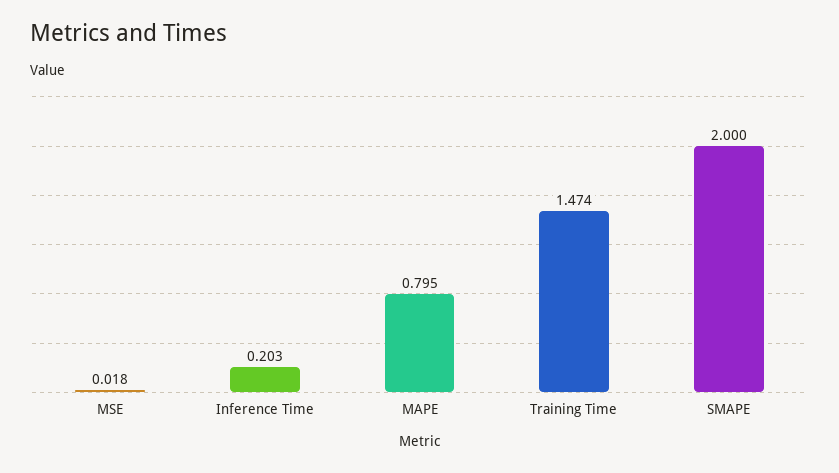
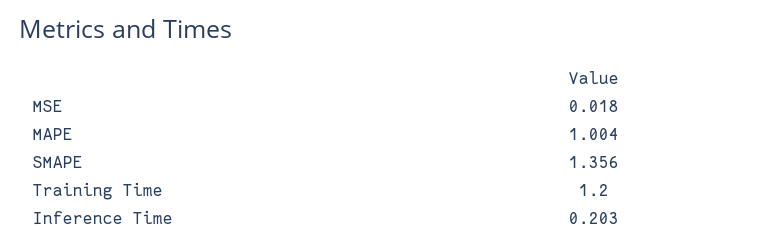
  {
    "MSE": 0.018,
    "Inference Time": 0.203,
-   "MAPE": 0.795,
+   "MAPE": 1.004,
-   "Training Time": 1.474,
+   "Training Time": 1.2,
-   "SMAPE": 2
+   "SMAPE": 1.356
  }

